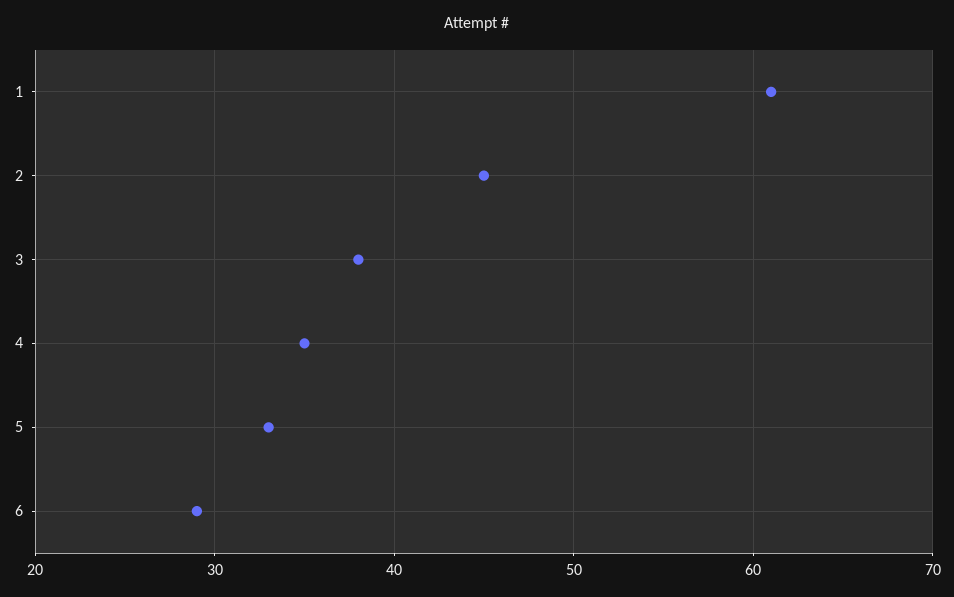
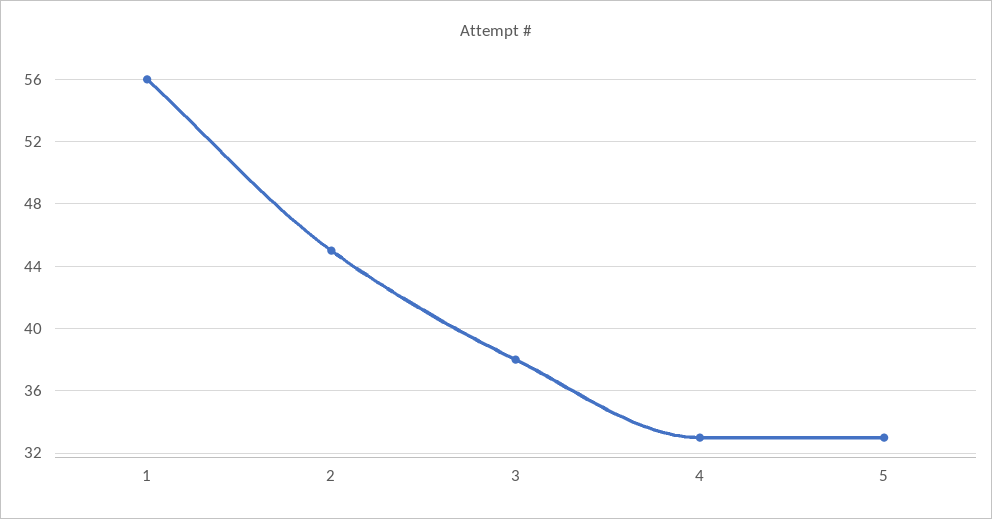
  {
-   "1": 61,
+   "1": 56,
    "2": 45,
    "3": 38,
-   "4": 35,
+   "4": 33,
-   "5": 33,
+   "5": 33
-   "6": 29
  }

